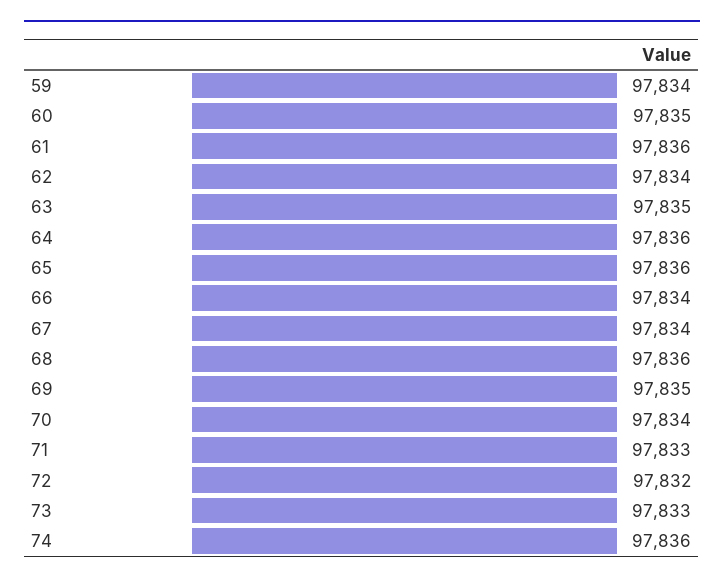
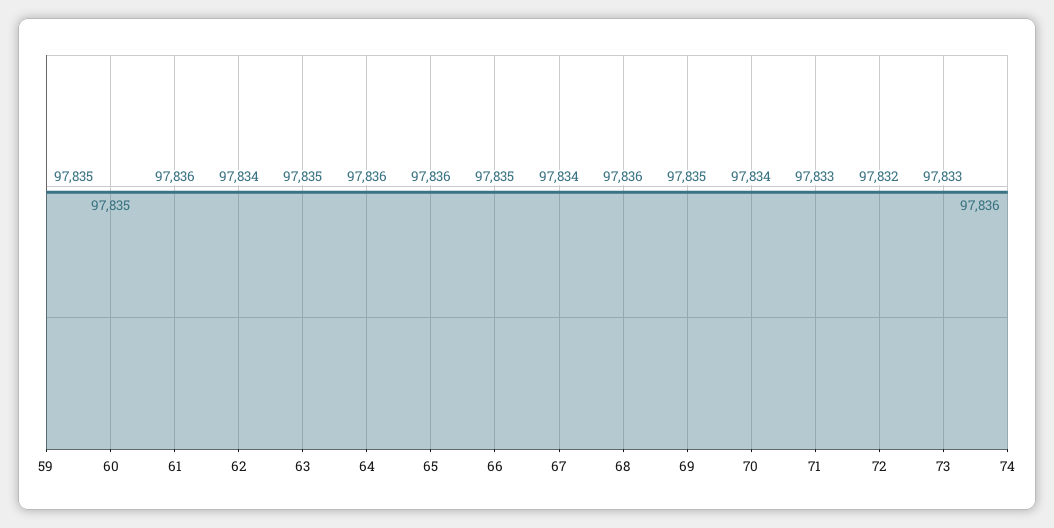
  {
-   "59": 97834,
+   "59": 97835,
    "60": 97835,
    "61": 97836,
    "62": 97834,
    "63": 97835,
    "64": 97836,
    "65": 97836,
-   "66": 97834,
+   "66": 97835,
    "67": 97834,
    "68": 97836,
    "69": 97835,
    "70": 97834,
    "71": 97833,
    "72": 97832,
    "73": 97833,
    "74": 97836
  }

